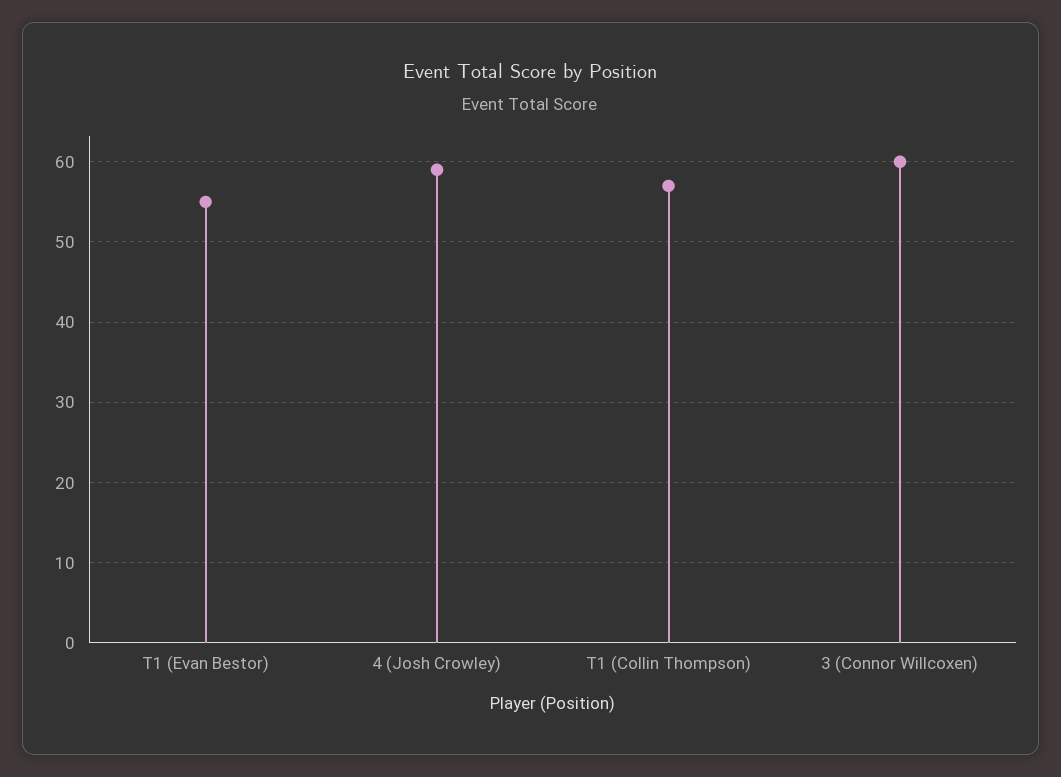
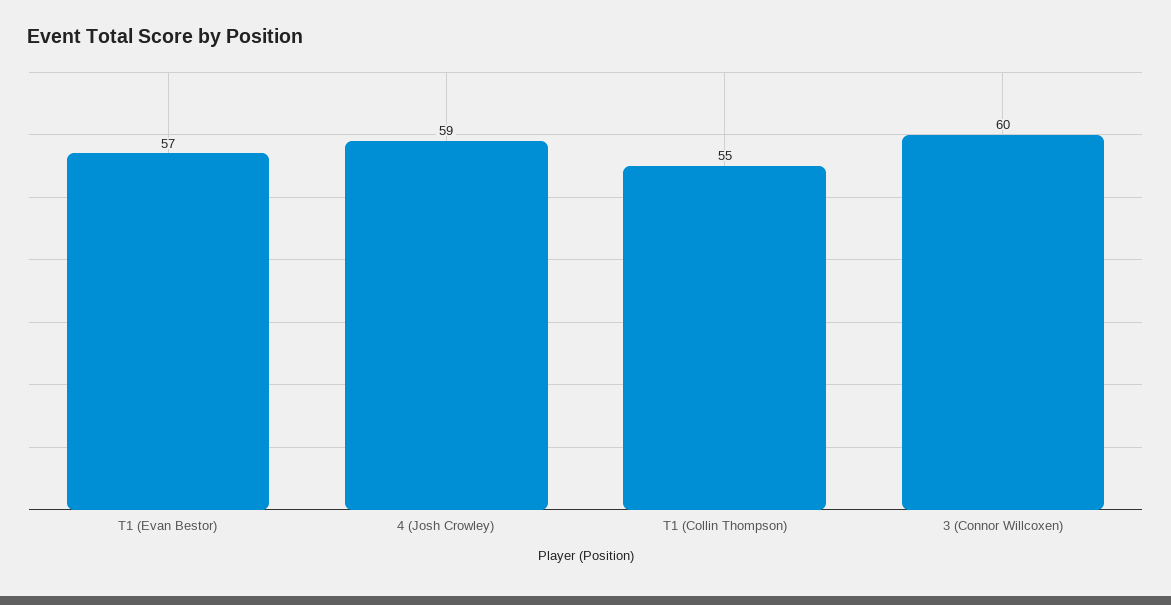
  {
-   "T1 (Evan Bestor)": 55,
+   "T1 (Evan Bestor)": 57,
    "4 (Josh Crowley)": 59,
-   "T1 (Collin Thompson)": 57,
+   "T1 (Collin Thompson)": 55,
    "3 (Connor Willcoxen)": 60
  }

